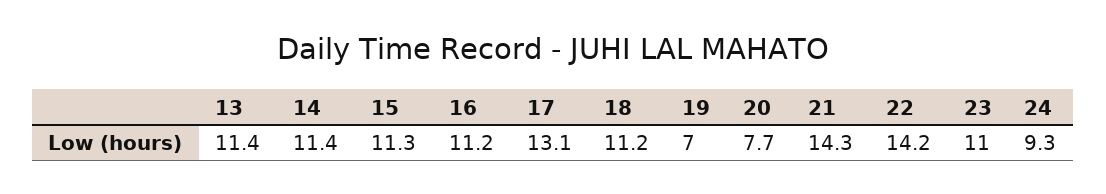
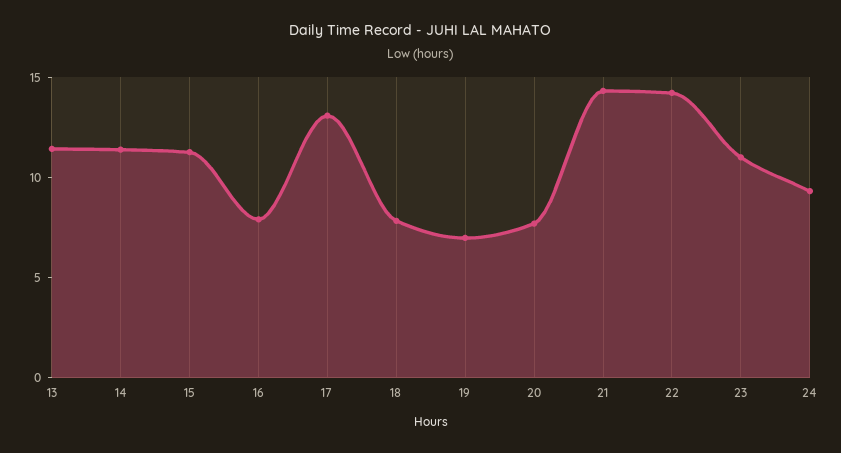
  {
    "13": 11.4,
    "14": 11.4,
    "15": 11.3,
-   "16": 11.2,
+   "16": 8,
    "17": 13.1,
-   "18": 11.2,
+   "18": 8,
    "19": 7,
    "20": 7.7,
    "21": 14.3,
    "22": 14.2,
    "23": 11,
    "24": 9.3
  }

